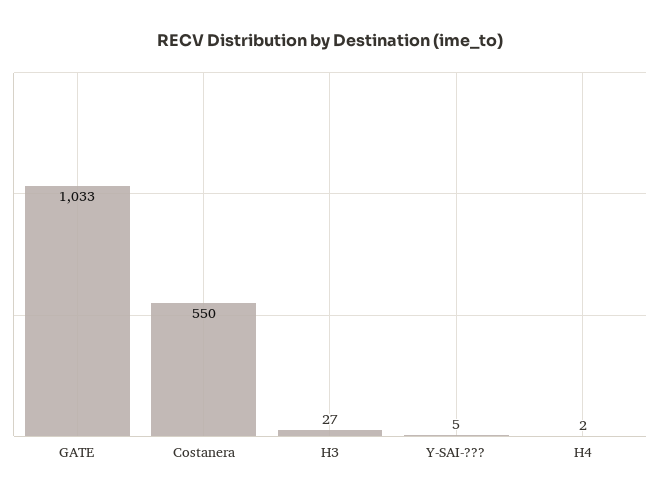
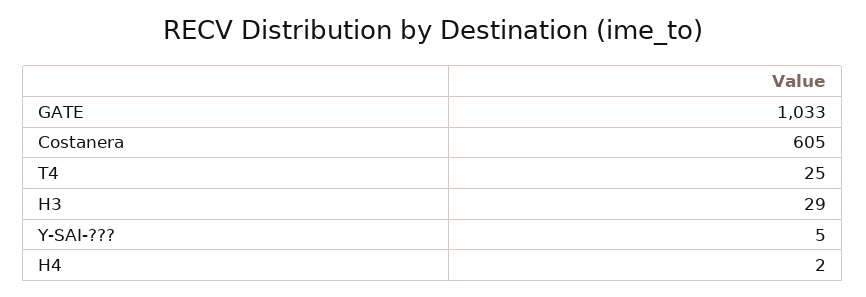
  {
    "GATE": 1033,
-   "Costanera": 550,
+   "Costanera": 605,
-   "H3": 27,
+   "H3": 29,
    "Y-SAI-???": 5,
-   "H4": 2
+   "H4": 2,
+   "T4": 25
  }

